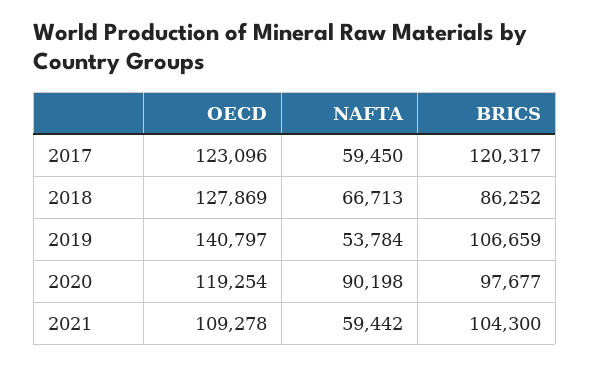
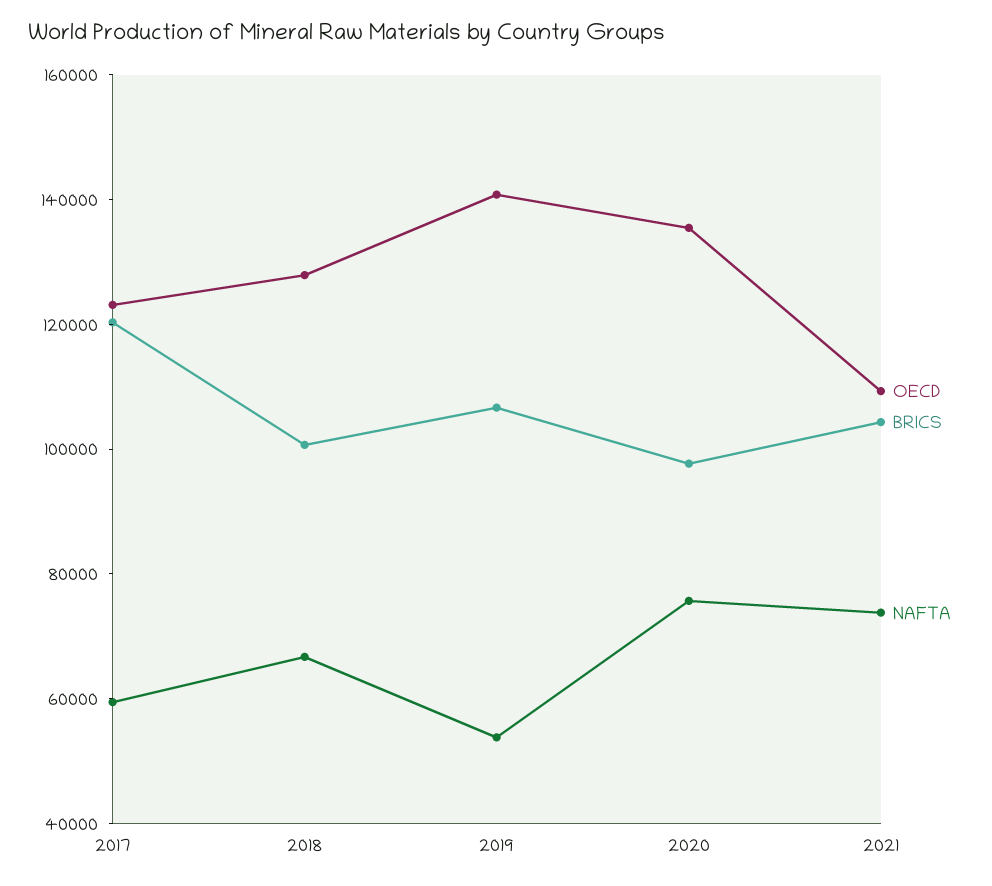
  {
    "OECD": {
      "2017": 123096,
      "2018": 127869,
      "2019": 140797,
-     "2020": 119254,
+     "2020": 135000,
      "2021": 109278
    },
    "NAFTA": {
      "2017": 59450,
      "2018": 66713,
      "2019": 53784,
-     "2020": 90198,
+     "2020": 75000,
-     "2021": 59442
+     "2021": 75000
    },
    "BRICS": {
      "2017": 120317,
-     "2018": 86252,
+     "2018": 100000,
      "2019": 106659,
      "2020": 97677,
      "2021": 104300
    }
  }

